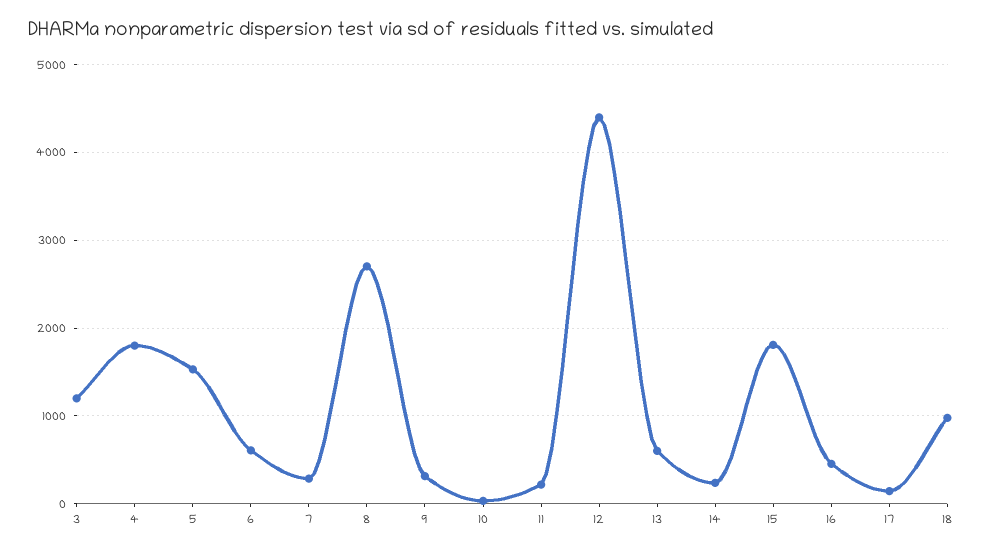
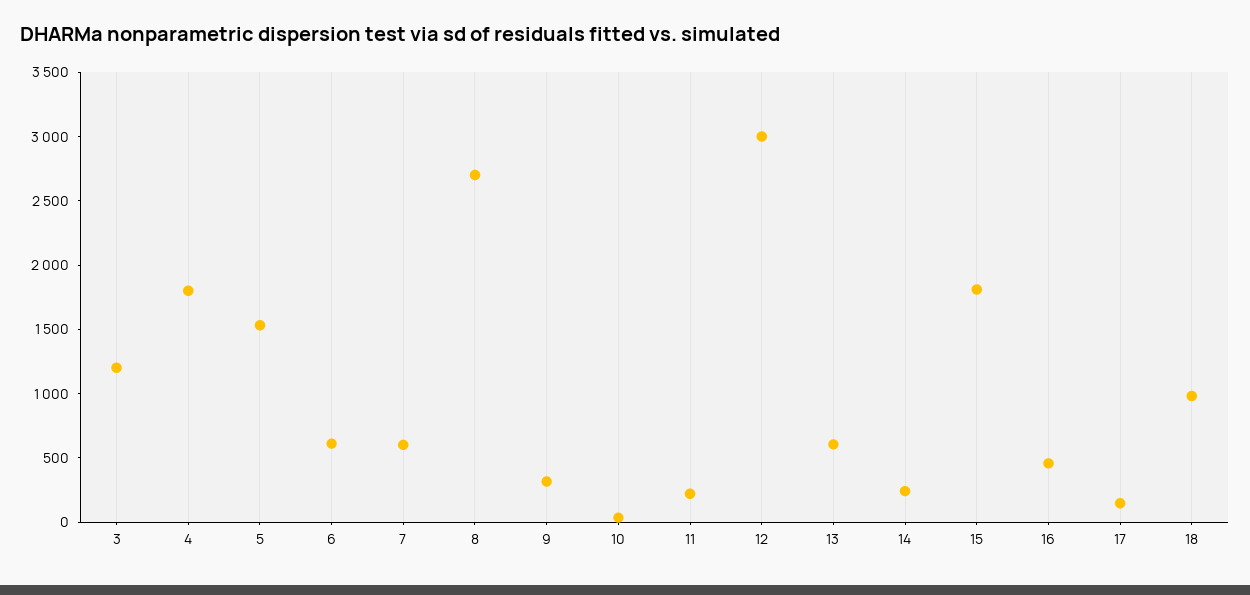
  {
    "3": 1200,
    "4": 1800,
    "5": 1500,
    "6": 600,
-   "7": 300,
+   "7": 600,
    "8": 2700,
    "9": 300,
    "10": 0,
    "11": 200,
-   "12": 4400,
+   "12": 3000,
    "13": 600,
    "14": 200,
    "15": 1800,
    "16": 500,
    "17": 100,
    "18": 1000
  }

